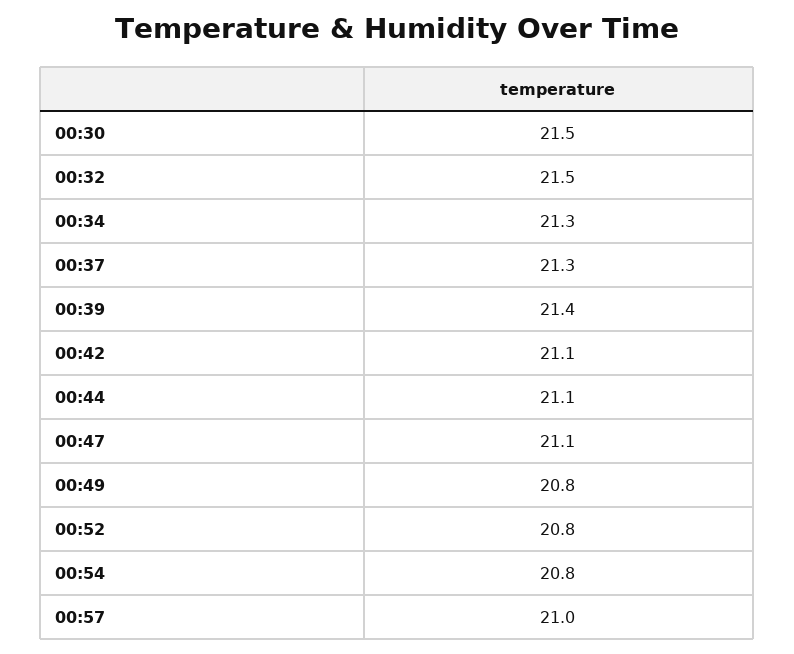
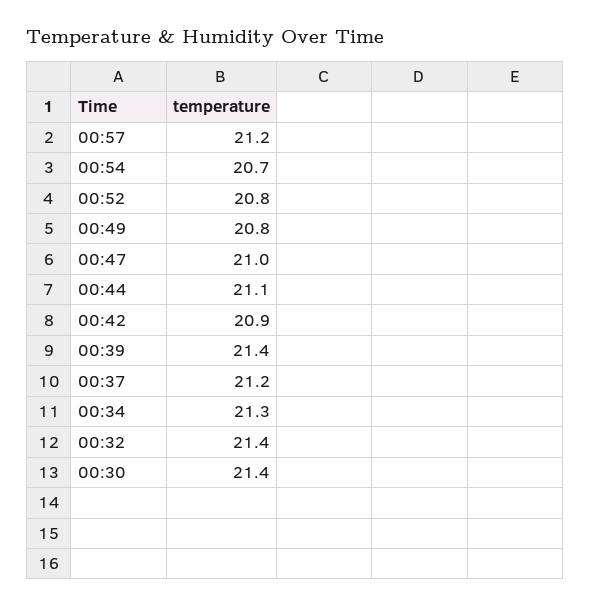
  {
-   "00:30": 21.5,
+   "00:30": 21.4,
-   "00:32": 21.5,
+   "00:32": 21.4,
    "00:34": 21.3,
-   "00:37": 21.3,
+   "00:37": 21.2,
    "00:39": 21.4,
-   "00:42": 21.1,
+   "00:42": 20.9,
    "00:44": 21.1,
-   "00:47": 21.1,
+   "00:47": 21,
    "00:49": 20.8,
    "00:52": 20.8,
-   "00:54": 20.8,
+   "00:54": 20.7,
-   "00:57": 21
+   "00:57": 21.2
  }

